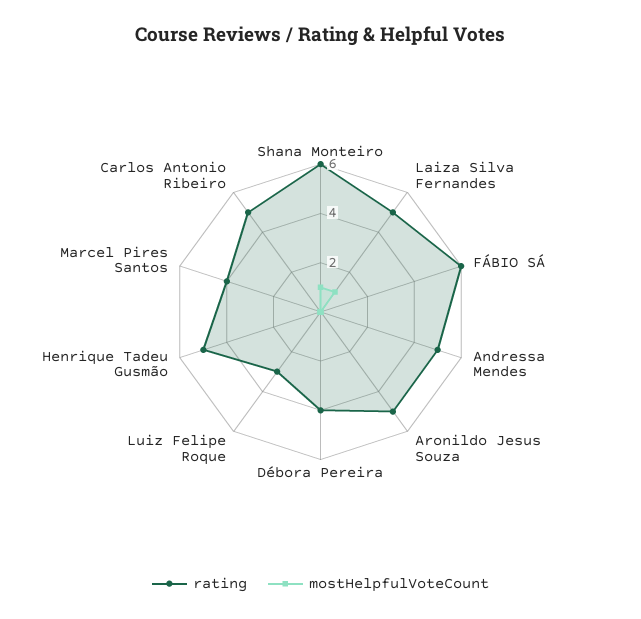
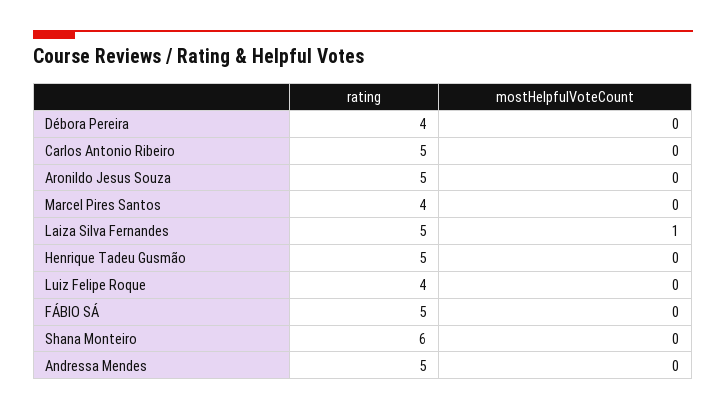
  {
    "rating": {
      "Shana Monteiro": 6,
      "Laiza Silva Fernandes": 5,
-     "FÁBIO SÁ": 6,
+     "FÁBIO SÁ": 5,
      "Andressa Mendes": 5,
      "Aronildo Jesus Souza": 5,
      "Débora Pereira": 4,
-     "Luiz Felipe Roque": 3,
+     "Luiz Felipe Roque": 4,
      "Henrique Tadeu Gusmão": 5,
      "Marcel Pires Santos": 4,
      "Carlos Antonio Ribeiro": 5
    },
    "mostHelpfulVoteCount": {
-     "Shana Monteiro": 1,
+     "Shana Monteiro": 0,
      "Laiza Silva Fernandes": 1,
      "FÁBIO SÁ": 0,
      "Andressa Mendes": 0,
      "Aronildo Jesus Souza": 0,
      "Débora Pereira": 0,
      "Luiz Felipe Roque": 0,
      "Henrique Tadeu Gusmão": 0,
      "Marcel Pires Santos": 0,
      "Carlos Antonio Ribeiro": 0
    }
  }

